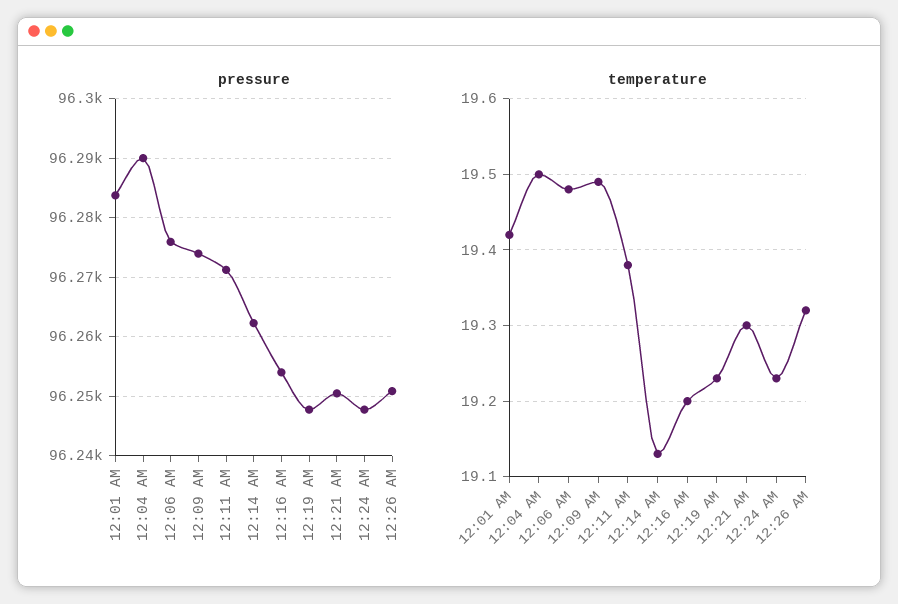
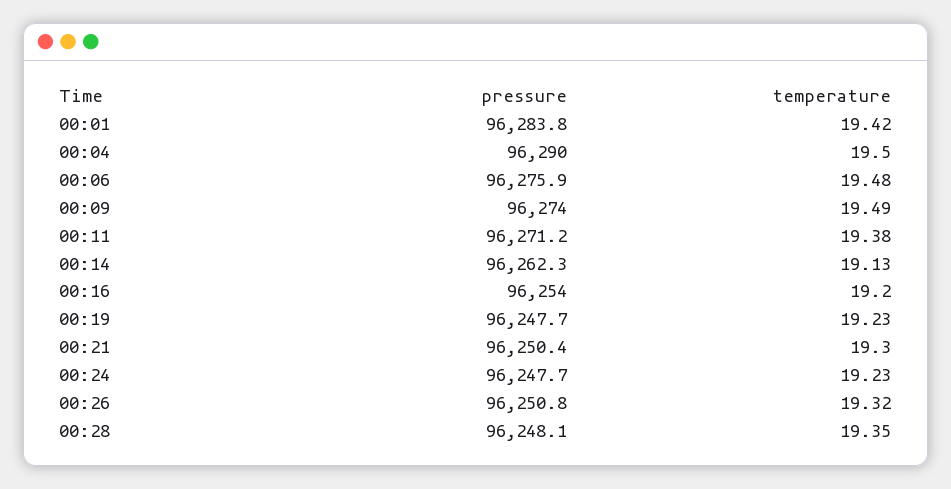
  {
    "pressure": {
      "12:01 AM": 96283.8,
      "12:04 AM": 96290,
      "12:06 AM": 96275.9,
      "12:09 AM": 96274,
      "12:11 AM": 96271.2,
      "12:14 AM": 96262.3,
      "12:16 AM": 96254,
      "12:19 AM": 96247.7,
      "12:21 AM": 96250.4,
      "12:24 AM": 96247.7,
-     "12:26 AM": 96250.8
+     "12:26 AM": 96250.8,
+     "00:28": 96248.1
    },
    "temperature": {
      "12:01 AM": 19.42,
      "12:04 AM": 19.5,
      "12:06 AM": 19.48,
      "12:09 AM": 19.49,
      "12:11 AM": 19.38,
      "12:14 AM": 19.13,
      "12:16 AM": 19.2,
      "12:19 AM": 19.23,
      "12:21 AM": 19.3,
      "12:24 AM": 19.23,
-     "12:26 AM": 19.32
+     "12:26 AM": 19.32,
+     "00:28": 19.35
    }
  }

